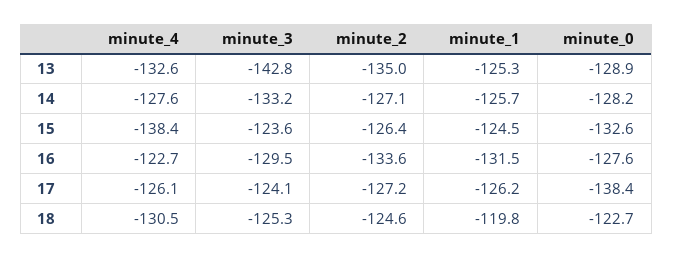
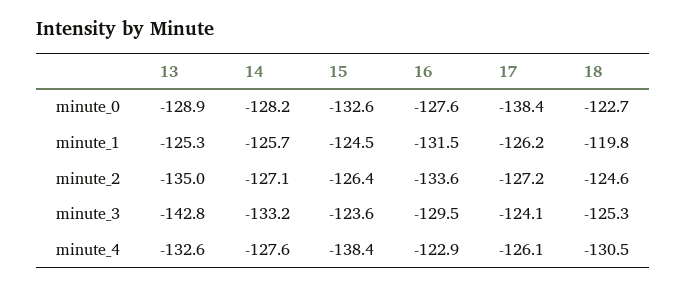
  {
    "minute_4": {
      "13": -132.6,
      "14": -127.6,
      "15": -138.4,
-     "16": -122.7,
+     "16": -122.9,
      "17": -126.1,
      "18": -130.5
    },
    "minute_3": {
      "13": -142.8,
      "14": -133.2,
      "15": -123.6,
      "16": -129.5,
      "17": -124.1,
      "18": -125.3
    },
    "minute_2": {
      "13": -135,
      "14": -127.1,
      "15": -126.4,
      "16": -133.6,
      "17": -127.2,
      "18": -124.6
    },
    "minute_1": {
      "13": -125.3,
      "14": -125.7,
      "15": -124.5,
      "16": -131.5,
      "17": -126.2,
      "18": -119.8
    },
    "minute_0": {
      "13": -128.9,
      "14": -128.2,
      "15": -132.6,
      "16": -127.6,
      "17": -138.4,
      "18": -122.7
    }
  }

